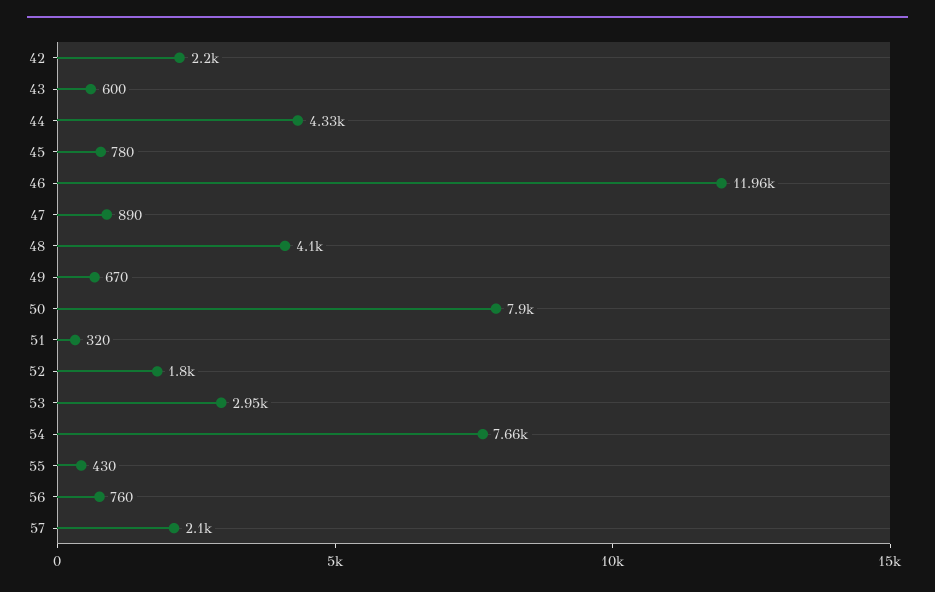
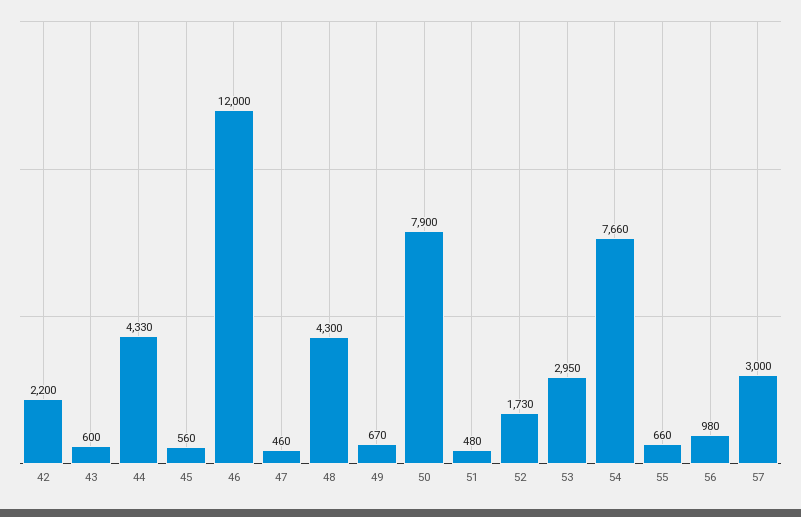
  {
    "42": 2200,
    "43": 600,
    "44": 4330,
-   "45": 780,
+   "45": 560,
-   "46": 11960,
+   "46": 12000,
-   "47": 890,
+   "47": 460,
-   "48": 4100,
+   "48": 4300,
    "49": 670,
    "50": 7900,
-   "51": 320,
+   "51": 480,
-   "52": 1800,
+   "52": 1730,
    "53": 2950,
    "54": 7660,
-   "55": 430,
+   "55": 660,
-   "56": 760,
+   "56": 980,
-   "57": 2100
+   "57": 3000
  }

